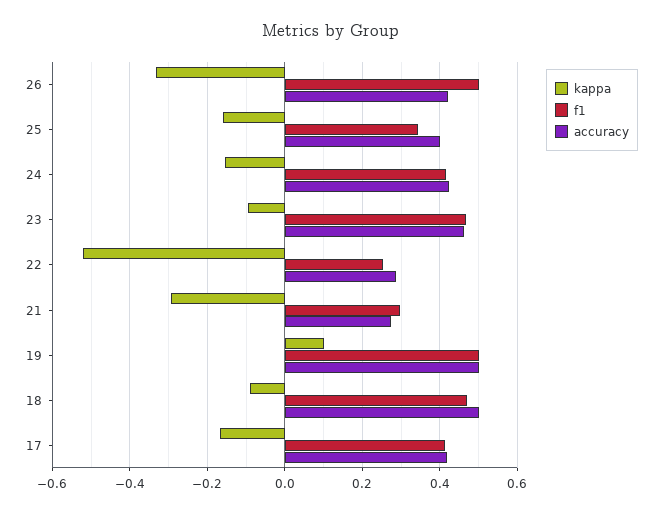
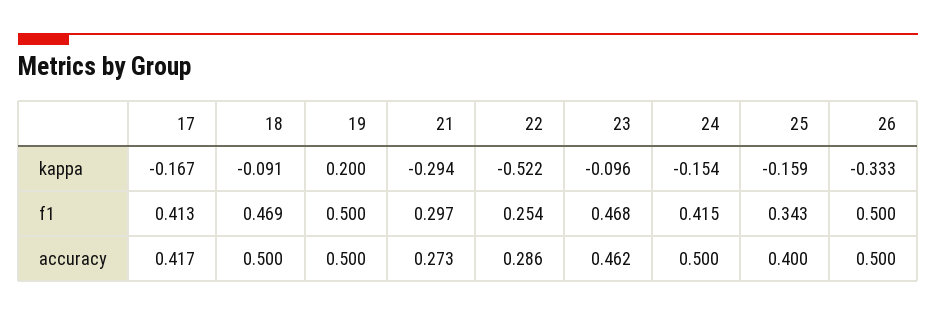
  {
    "kappa": {
      "26": -0.333,
      "25": -0.159,
      "24": -0.154,
      "23": -0.096,
      "22": -0.522,
      "21": -0.294,
-     "19": 0.1,
+     "19": 0.2,
      "18": -0.091,
      "17": -0.167
    },
    "f1": {
      "26": 0.5,
      "25": 0.343,
      "24": 0.415,
      "23": 0.468,
      "22": 0.254,
      "21": 0.297,
      "19": 0.5,
      "18": 0.469,
      "17": 0.413
    },
    "accuracy": {
-     "26": 0.42,
+     "26": 0.5,
      "25": 0.4,
-     "24": 0.42,
+     "24": 0.5,
      "23": 0.462,
      "22": 0.286,
      "21": 0.273,
      "19": 0.5,
      "18": 0.5,
      "17": 0.417
    }
  }

